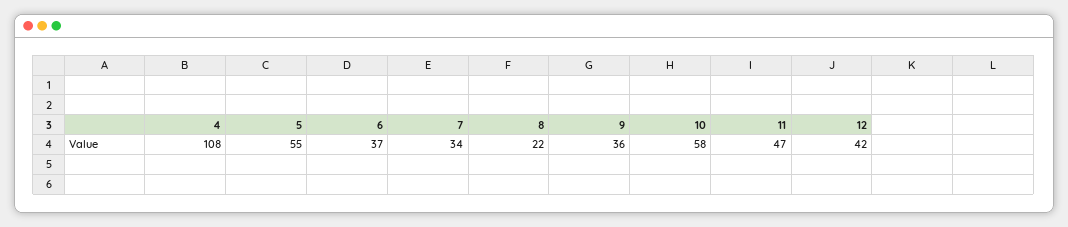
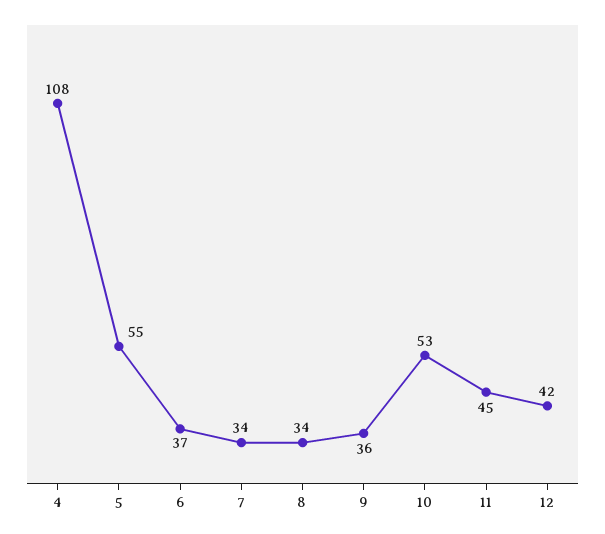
  {
    "4": 108,
    "5": 55,
    "6": 37,
    "7": 34,
-   "8": 22,
+   "8": 34,
    "9": 36,
-   "10": 58,
+   "10": 53,
-   "11": 47,
+   "11": 45,
    "12": 42
  }

